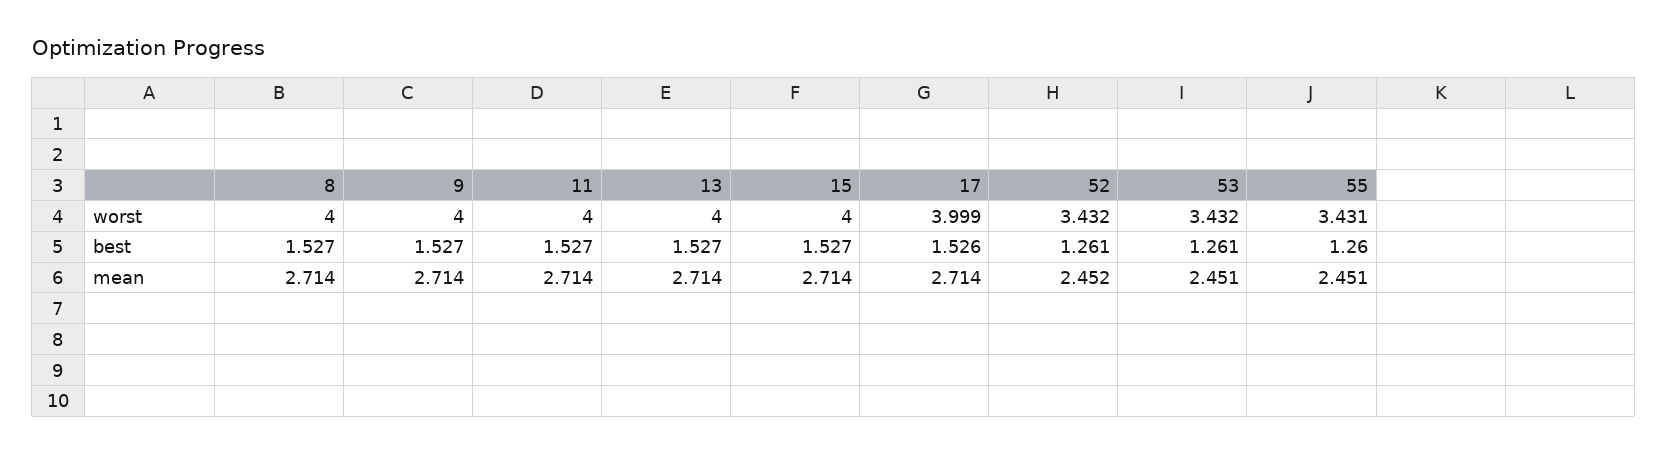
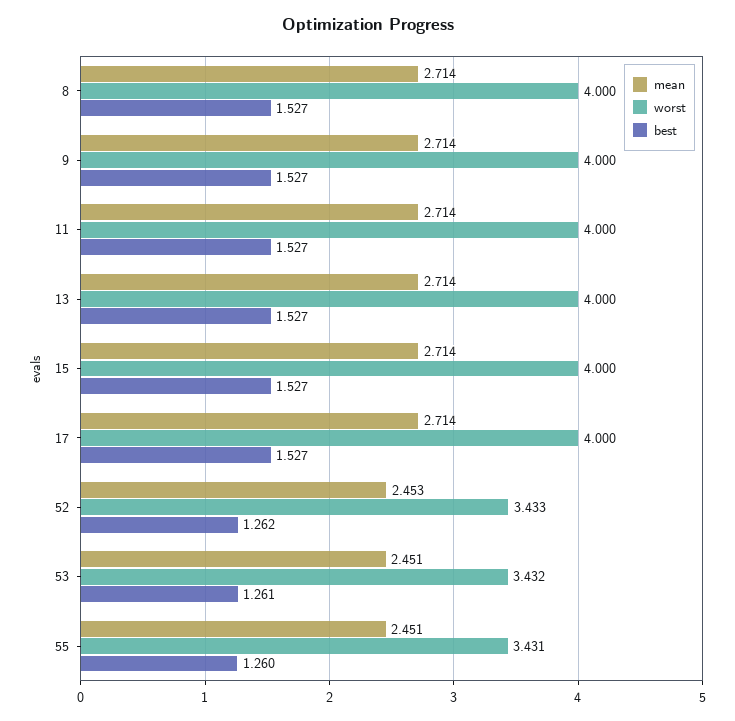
  {
    "worst": {
      "8": 4,
      "9": 4,
      "11": 4,
      "13": 4,
      "15": 4,
-     "17": 3.999,
+     "17": 4,
-     "52": 3.432,
+     "52": 3.433,
      "53": 3.432,
      "55": 3.431
    },
    "best": {
      "8": 1.527,
      "9": 1.527,
      "11": 1.527,
      "13": 1.527,
      "15": 1.527,
-     "17": 1.526,
+     "17": 1.527,
-     "52": 1.261,
+     "52": 1.262,
      "53": 1.261,
      "55": 1.26
    },
    "mean": {
      "8": 2.714,
      "9": 2.714,
      "11": 2.714,
      "13": 2.714,
      "15": 2.714,
      "17": 2.714,
-     "52": 2.452,
+     "52": 2.453,
      "53": 2.451,
      "55": 2.451
    }
  }

